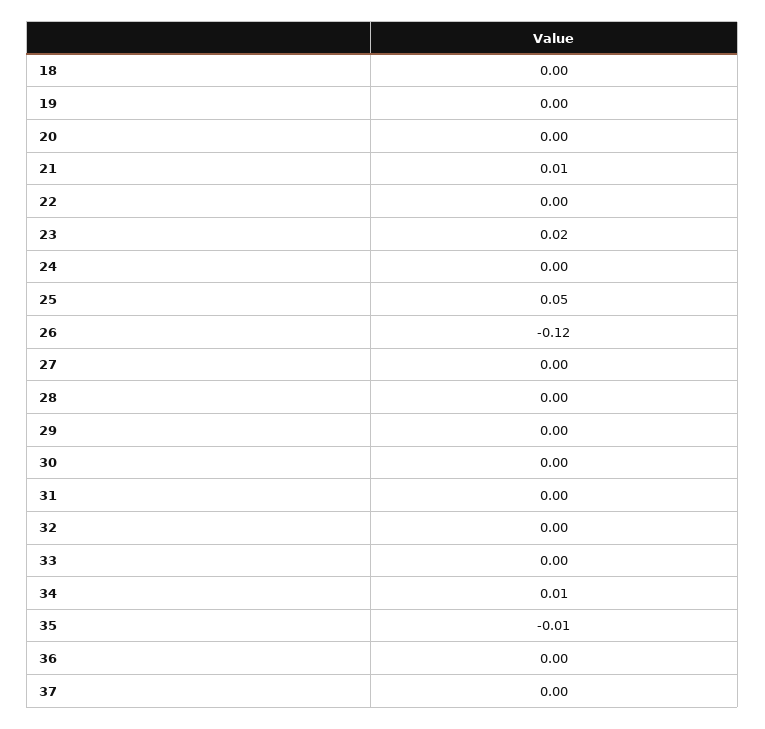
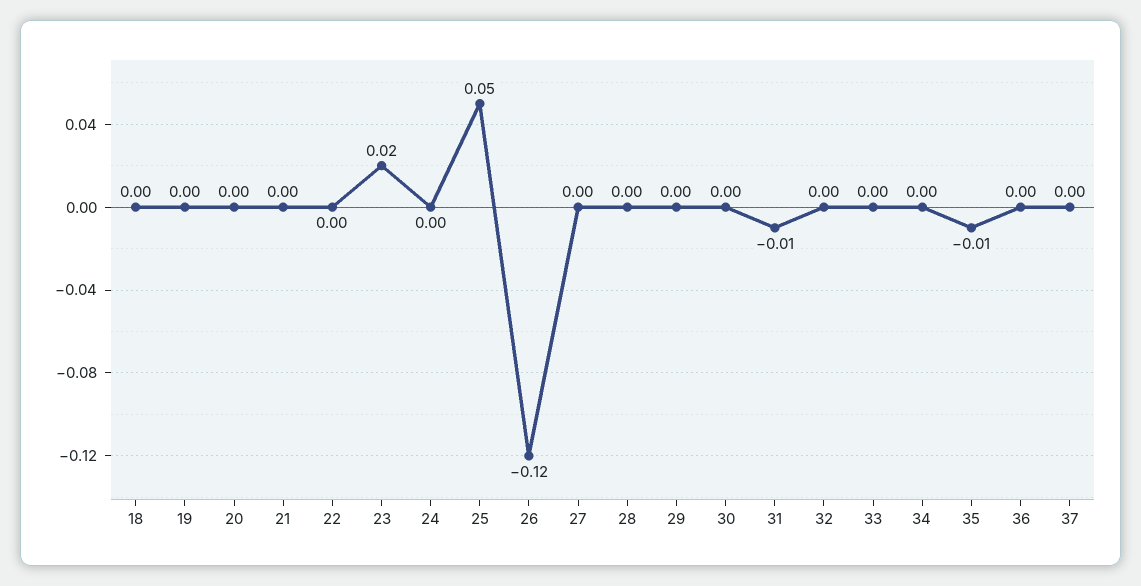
  {
    "18": 0,
    "19": 0,
    "20": 0,
-   "21": 0.01,
+   "21": 0,
    "22": 0,
    "23": 0.02,
    "24": 0,
    "25": 0.05,
    "26": -0.12,
    "27": 0,
    "28": 0,
    "29": 0,
    "30": 0,
-   "31": 0,
+   "31": -0.01,
    "32": 0,
    "33": 0,
-   "34": 0.01,
+   "34": 0,
    "35": -0.01,
    "36": 0,
    "37": 0
  }

